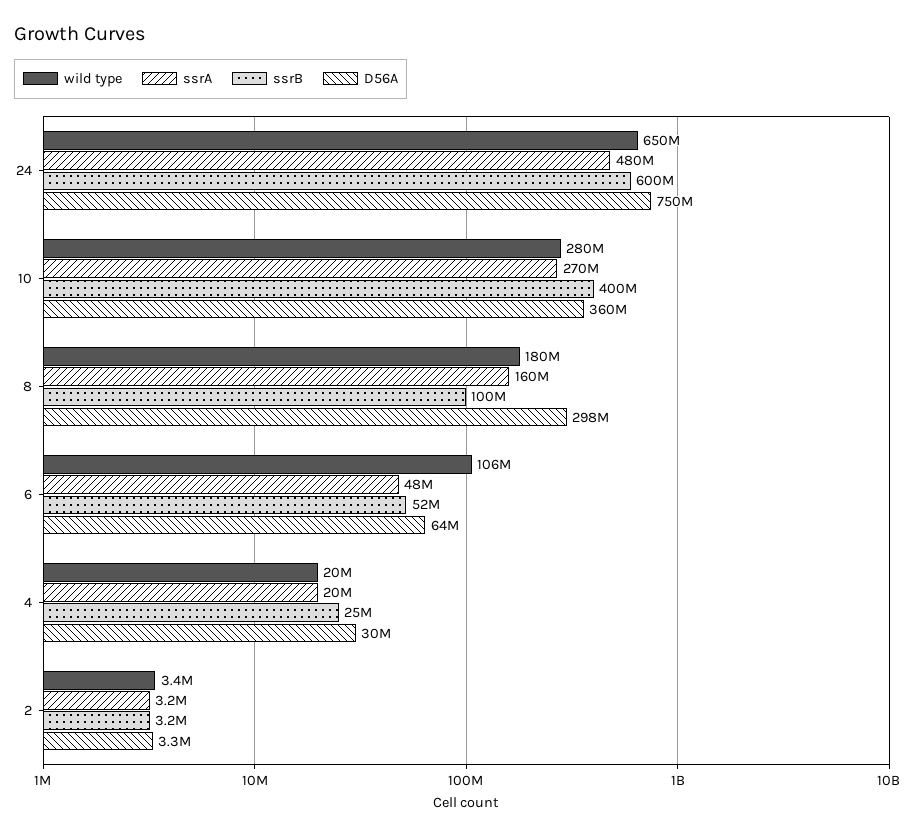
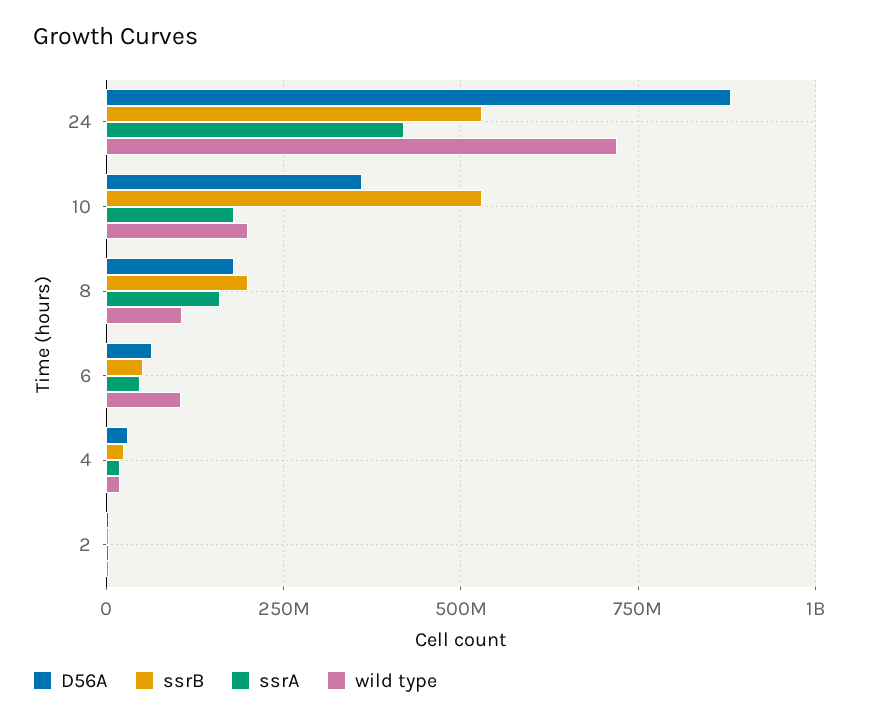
  {
    "wild type": {
-     "24": 650000000,
+     "24": 725000000,
-     "10": 280000000,
+     "10": 200000000,
-     "8": 180000000,
+     "8": 100000000,
      "6": 106000000,
      "4": 20000000,
      "2": 3400000
    },
    "ssrA": {
-     "24": 480000000,
+     "24": 425000000,
-     "10": 270000000,
+     "10": 175000000,
      "8": 160000000,
      "6": 48000000,
      "4": 20000000,
      "2": 3200000
    },
    "ssrB": {
-     "24": 600000000,
+     "24": 525000000,
-     "10": 400000000,
+     "10": 525000000,
-     "8": 100000000,
+     "8": 200000000,
      "6": 52000000,
      "4": 25000000,
      "2": 3200000
    },
    "D56A": {
-     "24": 750000000,
+     "24": 875000000,
      "10": 360000000,
-     "8": 298000000,
+     "8": 175000000,
      "6": 64000000,
      "4": 30000000,
      "2": 3300000
    }
  }

